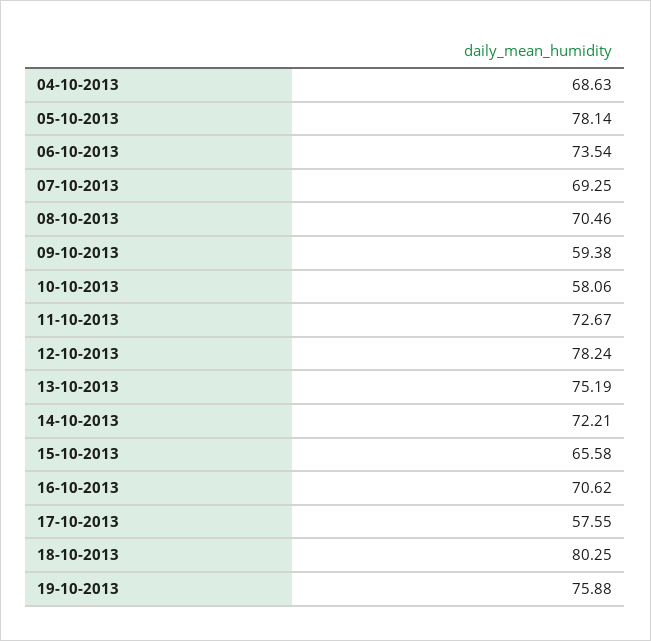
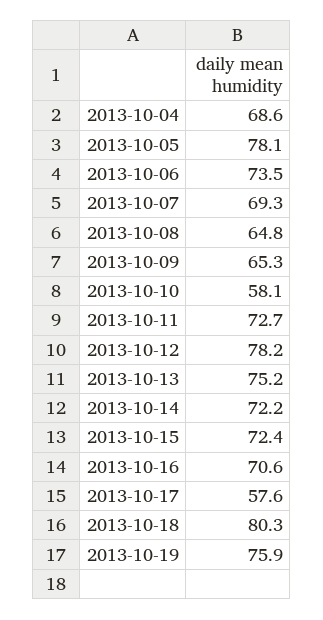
  {
    "04-10-2013": 68.63,
    "05-10-2013": 78.14,
    "06-10-2013": 73.54,
    "07-10-2013": 69.25,
-   "08-10-2013": 70.46,
+   "08-10-2013": 64.8,
-   "09-10-2013": 59.38,
+   "09-10-2013": 65.3,
    "10-10-2013": 58.06,
    "11-10-2013": 72.67,
    "12-10-2013": 78.24,
    "13-10-2013": 75.19,
    "14-10-2013": 72.21,
-   "15-10-2013": 65.58,
+   "15-10-2013": 72.4,
    "16-10-2013": 70.62,
    "17-10-2013": 57.55,
    "18-10-2013": 80.25,
    "19-10-2013": 75.88
  }

